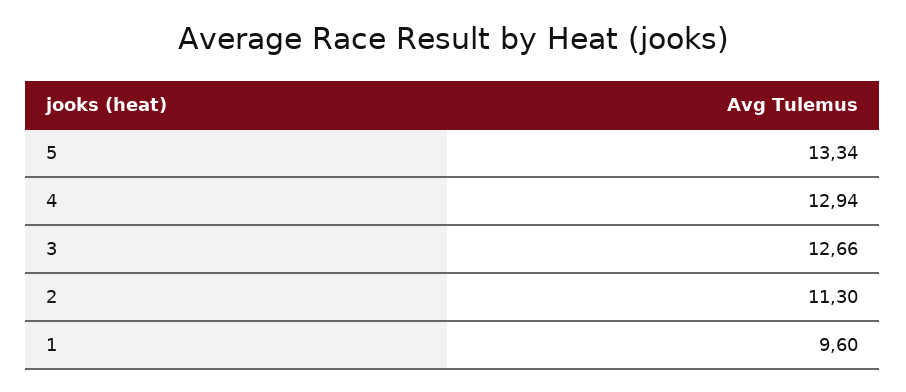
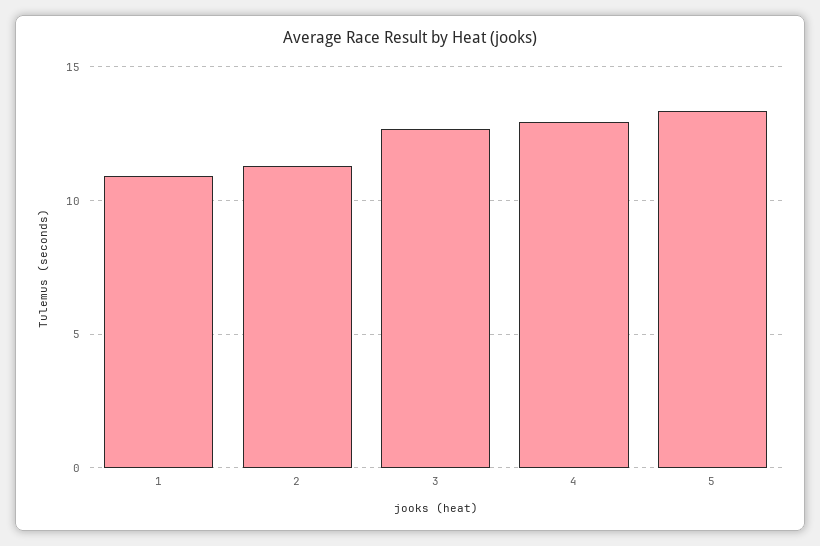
  {
    "5": 13.34,
    "4": 12.94,
    "3": 12.66,
    "2": 11.3,
-   "1": 9.6
+   "1": 11
  }

